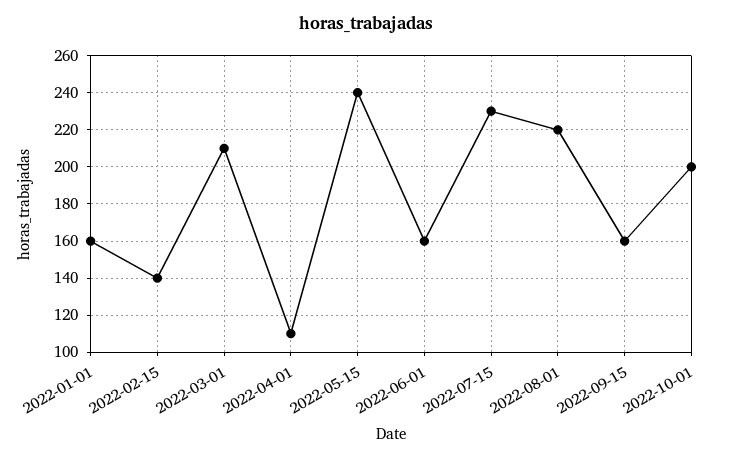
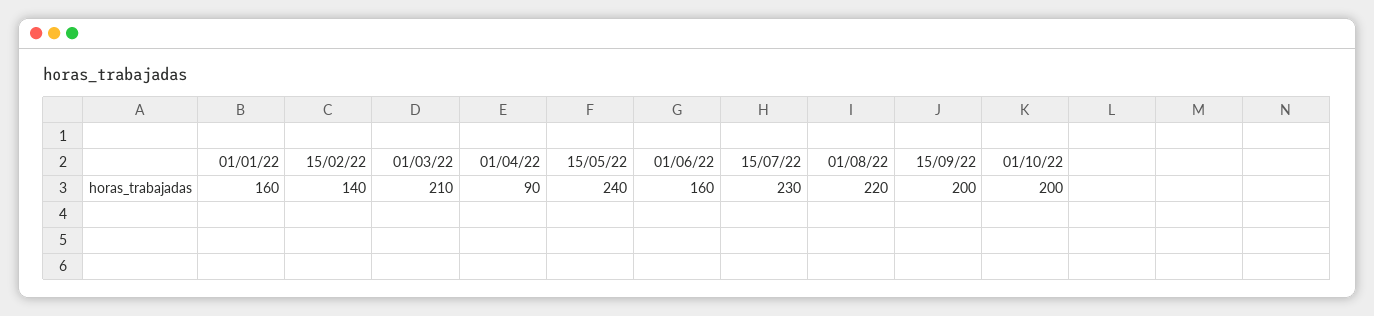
  {
    "2022-01-01": 160,
    "2022-02-15": 140,
    "2022-03-01": 210,
-   "2022-04-01": 110,
+   "2022-04-01": 90,
    "2022-05-15": 240,
    "2022-06-01": 160,
    "2022-07-15": 230,
    "2022-08-01": 220,
-   "2022-09-15": 160,
+   "2022-09-15": 200,
    "2022-10-01": 200
  }

